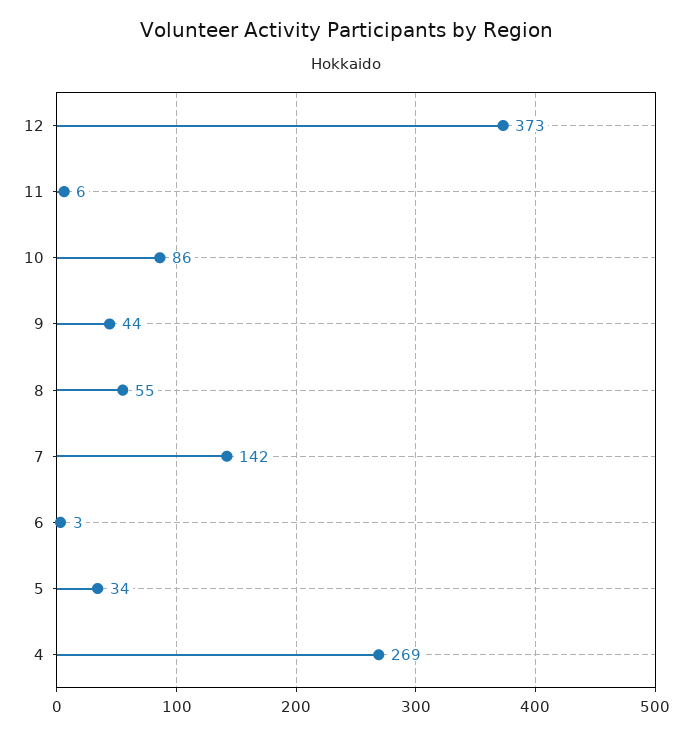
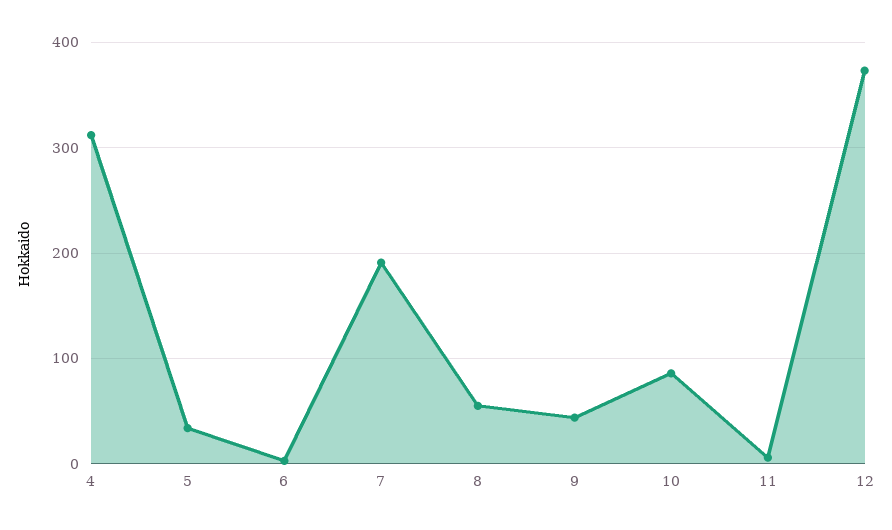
  {
    "12": 373,
    "11": 6,
    "10": 86,
    "9": 44,
    "8": 55,
-   "7": 142,
+   "7": 190,
    "6": 3,
    "5": 34,
-   "4": 269
+   "4": 310
  }

